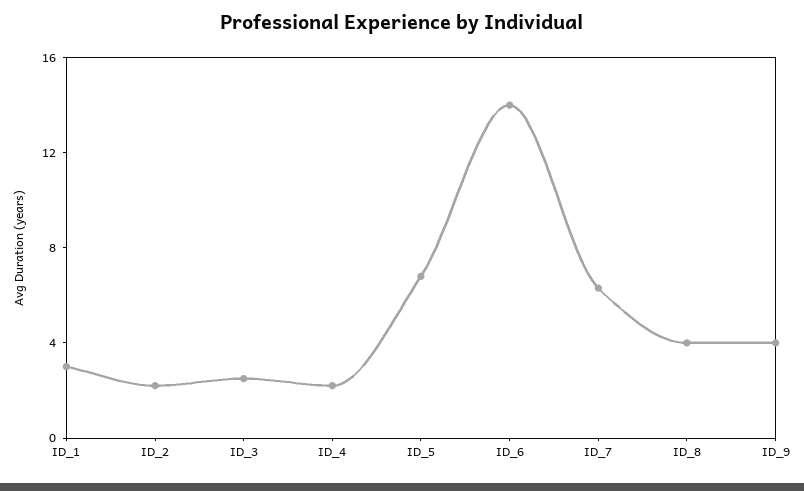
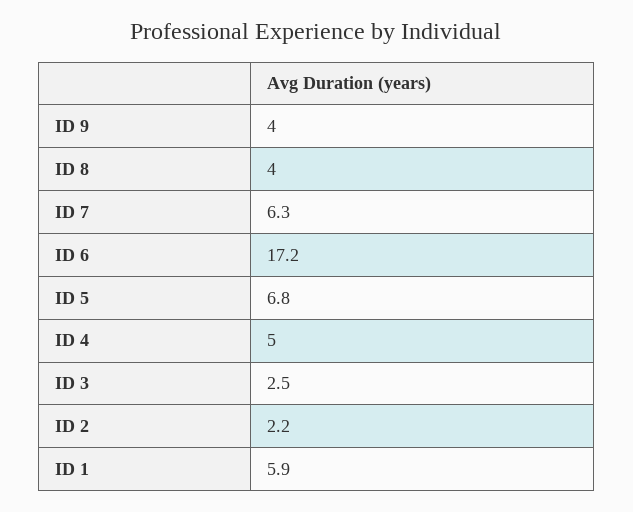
  {
-   "ID_1": 3,
+   "ID_1": 5.9,
    "ID_2": 2.2,
    "ID_3": 2.5,
-   "ID_4": 2,
+   "ID_4": 5,
    "ID_5": 6.8,
-   "ID_6": 14,
+   "ID_6": 17.2,
    "ID_7": 6.3,
    "ID_8": 4,
    "ID_9": 4
  }

